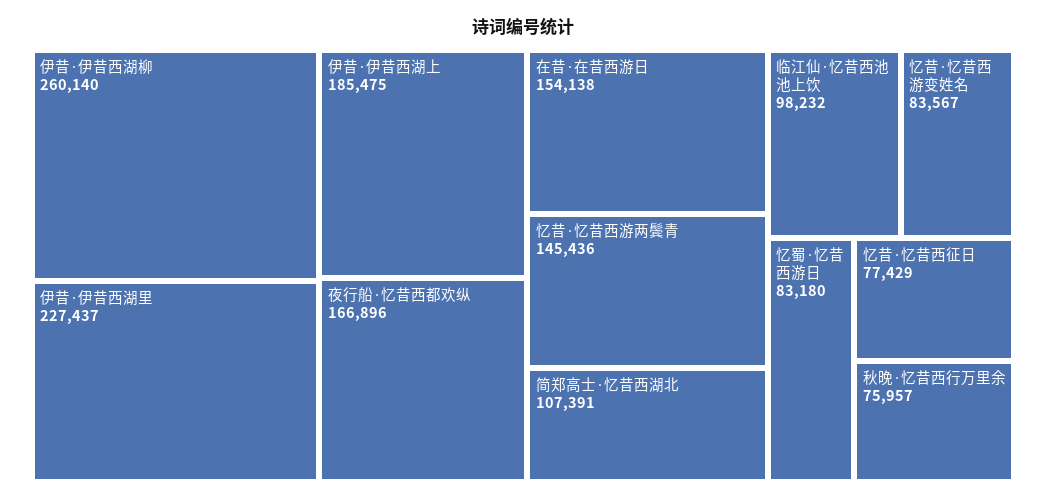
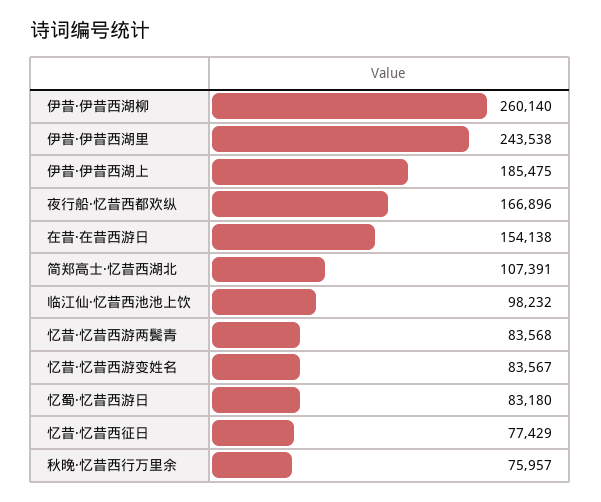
  {
    "伊昔·伊昔西湖柳": 260140,
-   "伊昔·伊昔西湖里": 227437,
+   "伊昔·伊昔西湖里": 243538,
    "伊昔·伊昔西湖上": 185475,
    "夜行船·忆昔西都欢纵": 166896,
    "在昔·在昔西游日": 154138,
-   "忆昔·忆昔西游两鬓青": 145436,
+   "忆昔·忆昔西游两鬓青": 83568,
    "简郑高士·忆昔西湖北": 107391,
    "临江仙·忆昔西池池上饮": 98232,
    "忆昔·忆昔西游变姓名": 83567,
    "忆蜀·忆昔西游日": 83180,
    "忆昔·忆昔西征日": 77429,
    "秋晚·忆昔西行万里余": 75957
  }

